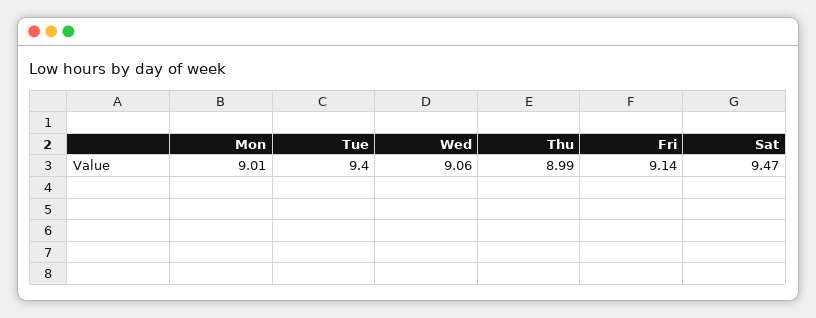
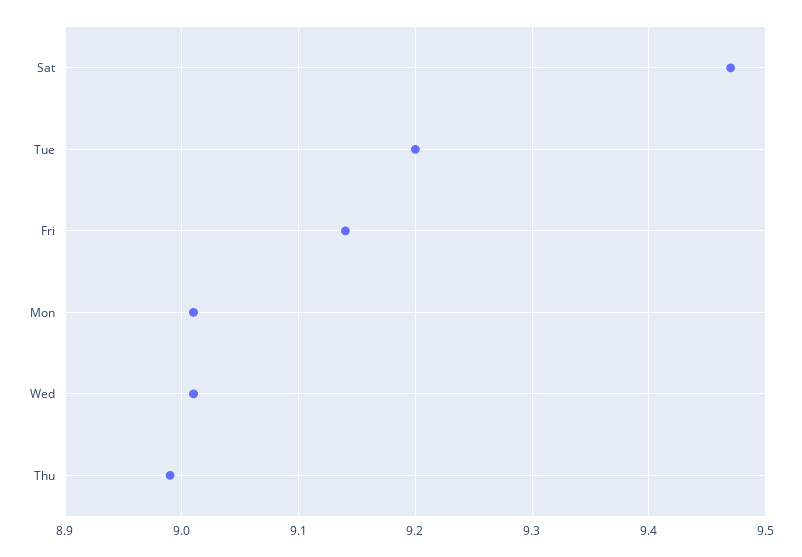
  {
    "Mon": 9.01,
-   "Tue": 9.4,
+   "Tue": 9.2,
-   "Wed": 9.06,
+   "Wed": 9.01,
    "Thu": 8.99,
    "Fri": 9.14,
    "Sat": 9.47
  }

